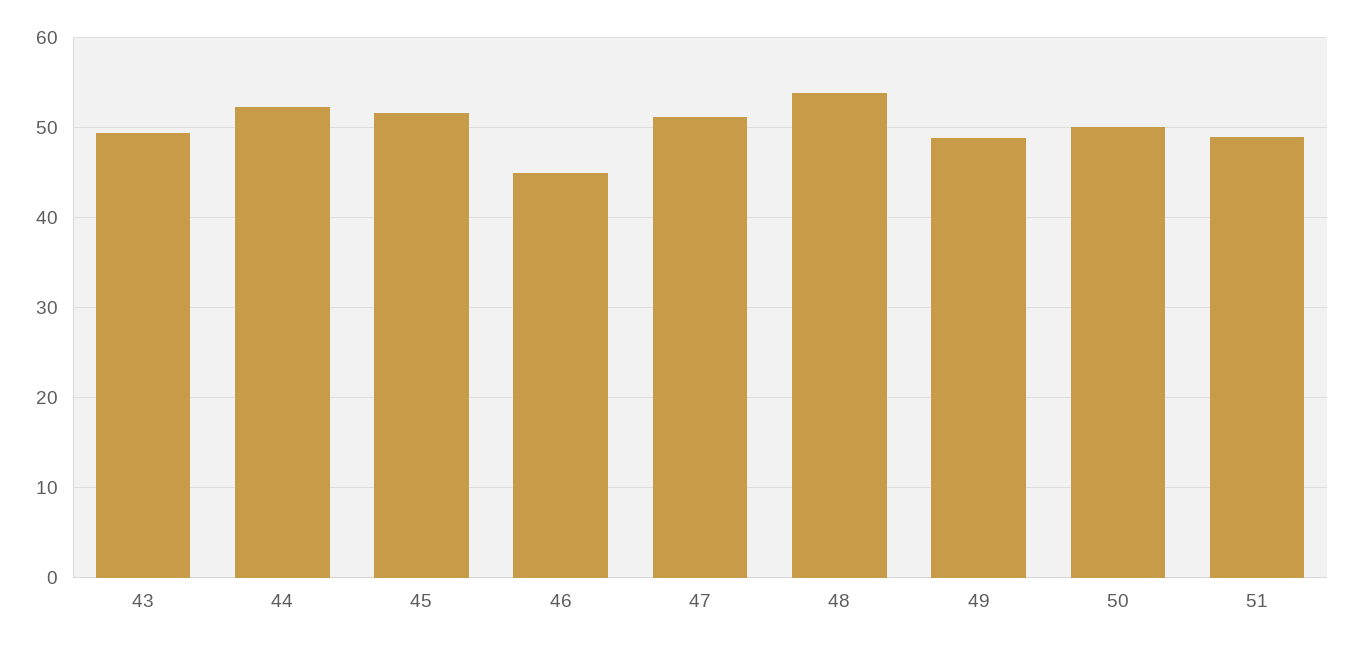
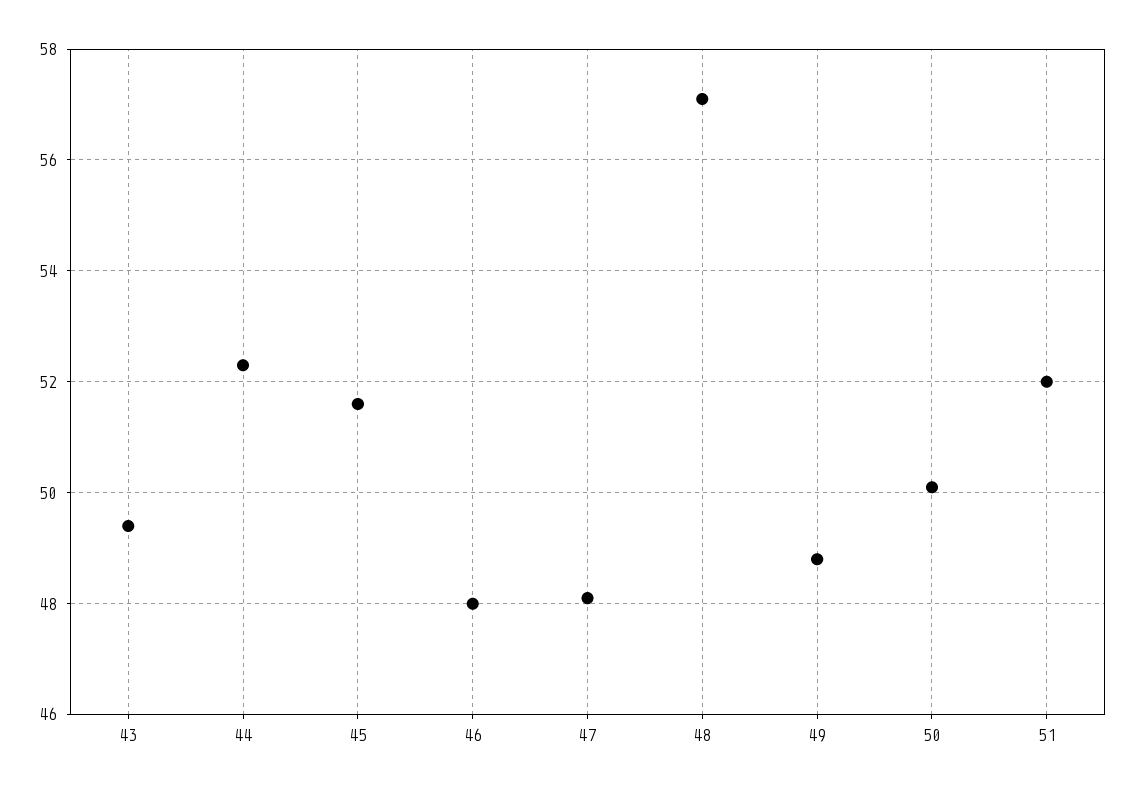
  {
    "43": 49.5,
    "44": 52.5,
    "45": 51.5,
-   "46": 45,
+   "46": 48,
-   "47": 51,
+   "47": 48,
-   "48": 54,
+   "48": 57,
    "49": 49,
    "50": 50,
-   "51": 49
+   "51": 52
  }

